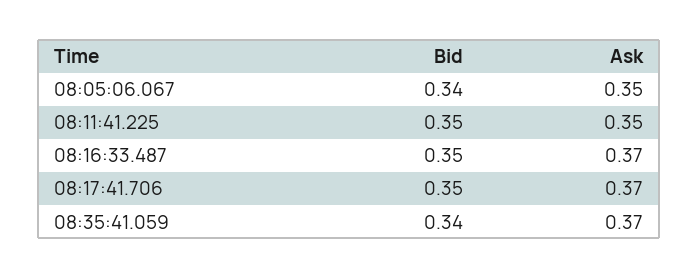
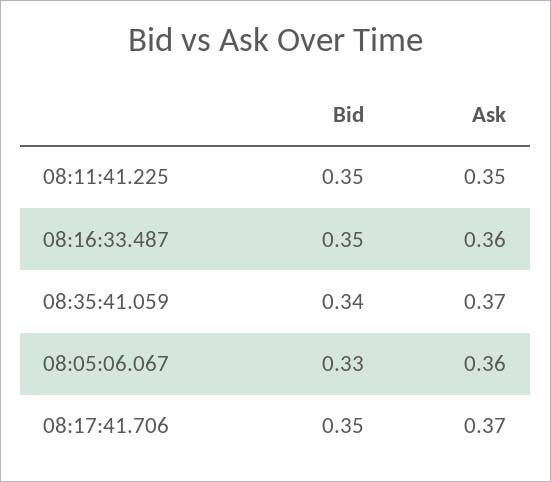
  {
    "Bid": {
-     "08:05:06.067": 0.34,
+     "08:05:06.067": 0.33,
      "08:11:41.225": 0.35,
      "08:16:33.487": 0.35,
      "08:17:41.706": 0.35,
      "08:35:41.059": 0.34
    },
    "Ask": {
-     "08:05:06.067": 0.35,
+     "08:05:06.067": 0.36,
      "08:11:41.225": 0.35,
-     "08:16:33.487": 0.37,
+     "08:16:33.487": 0.36,
      "08:17:41.706": 0.37,
      "08:35:41.059": 0.37
    }
  }

